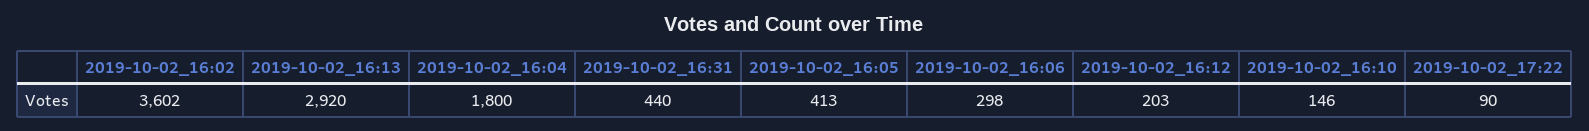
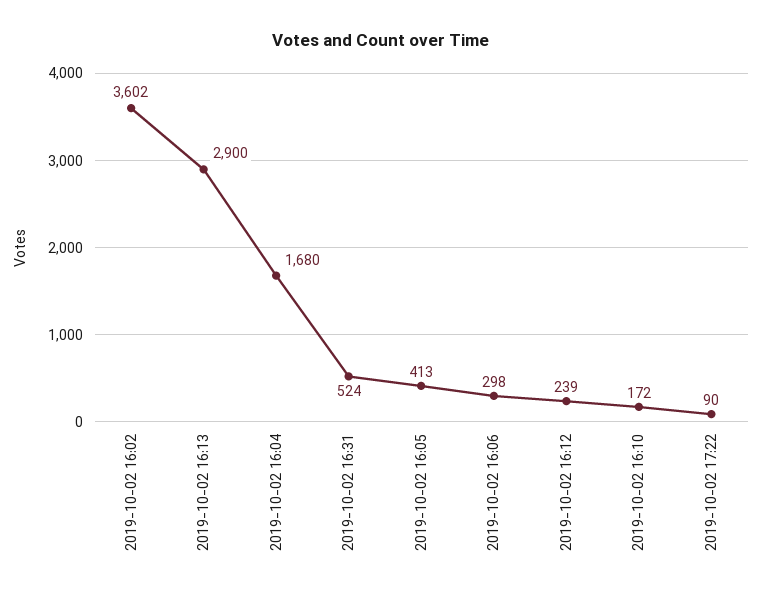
  {
    "2019-10-02_16:02": 3602,
-   "2019-10-02_16:13": 2920,
+   "2019-10-02_16:13": 2900,
-   "2019-10-02_16:04": 1800,
+   "2019-10-02_16:04": 1680,
-   "2019-10-02_16:31": 440,
+   "2019-10-02_16:31": 524,
    "2019-10-02_16:05": 413,
    "2019-10-02_16:06": 298,
-   "2019-10-02_16:12": 203,
+   "2019-10-02_16:12": 239,
-   "2019-10-02_16:10": 146,
+   "2019-10-02_16:10": 172,
    "2019-10-02_17:22": 90
  }

